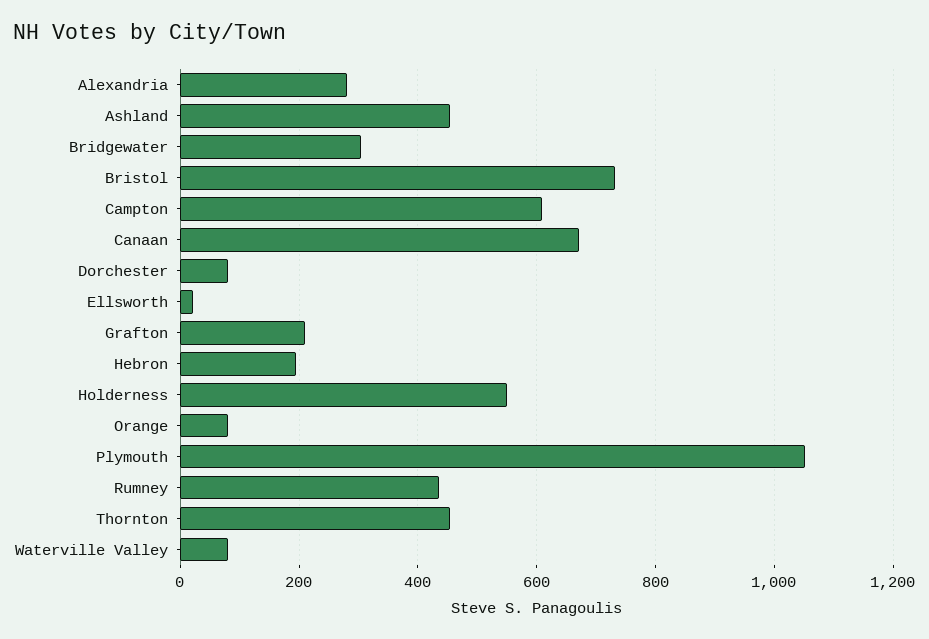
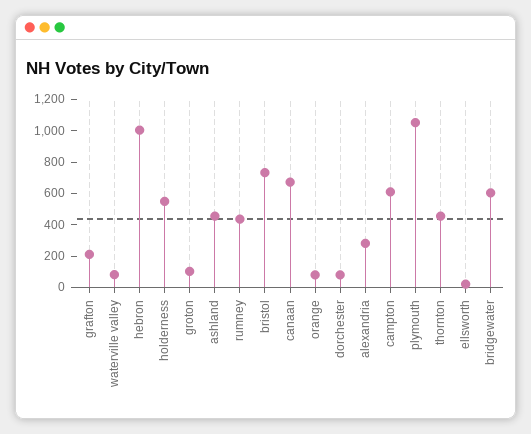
  {
    "Alexandria": 280,
    "Ashland": 460,
-   "Bridgewater": 300,
+   "Bridgewater": 600,
    "Bristol": 740,
    "Campton": 600,
    "Canaan": 680,
    "Dorchester": 80,
    "Ellsworth": 20,
    "Grafton": 220,
-   "Hebron": 200,
+   "Hebron": 1000,
    "Holderness": 540,
    "Orange": 80,
    "Plymouth": 1060,
    "Rumney": 440,
    "Thornton": 460,
-   "Waterville Valley": 80
+   "Waterville Valley": 80,
+   "groton": 100
  }

